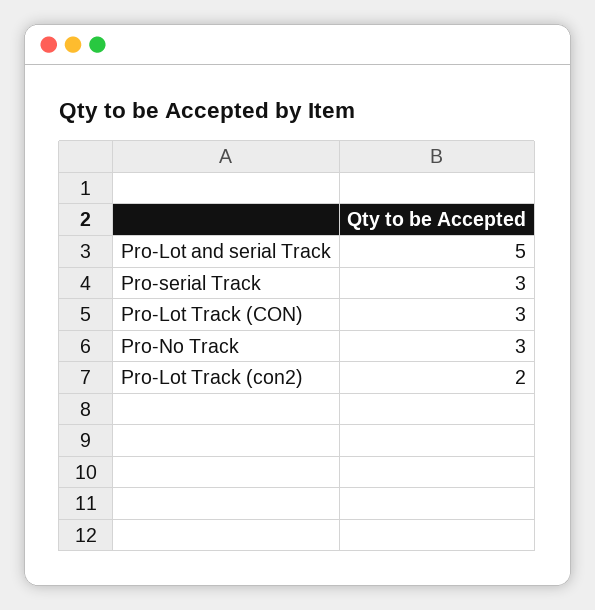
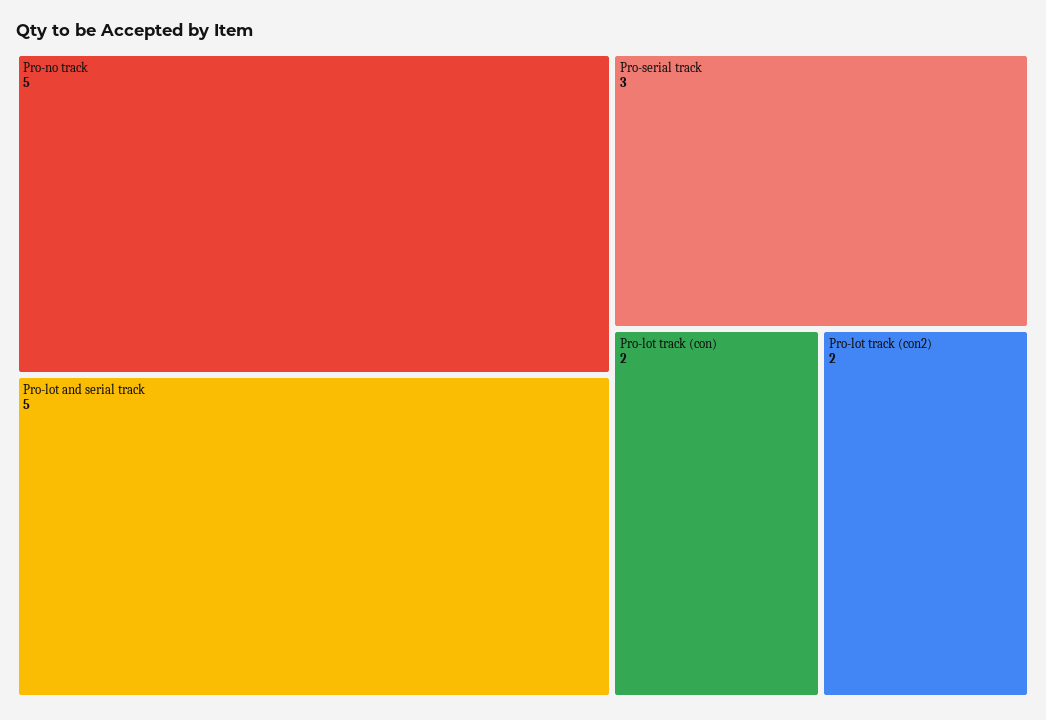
  {
    "Pro-Lot and serial Track": 5,
    "Pro-serial Track": 3,
-   "Pro-Lot Track (CON)": 3,
+   "Pro-Lot Track (CON)": 2,
-   "Pro-No Track": 3,
+   "Pro-No Track": 5,
    "Pro-Lot Track (con2)": 2
  }

